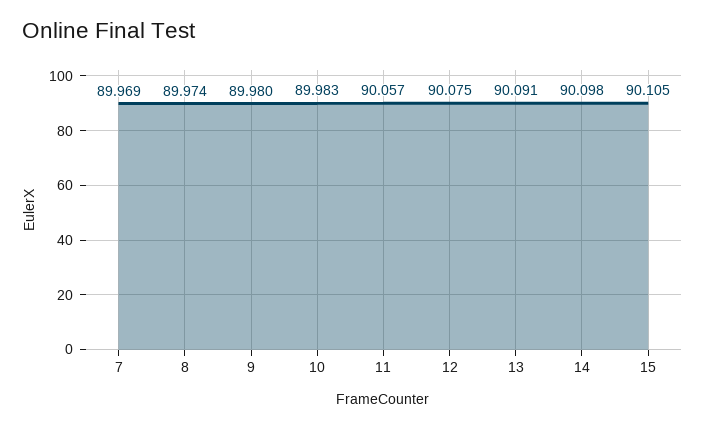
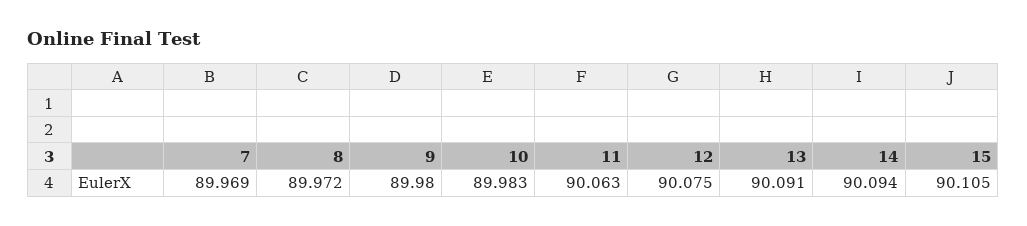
  {
    "7": 89.969,
-   "8": 89.974,
+   "8": 89.972,
    "9": 89.98,
    "10": 89.983,
-   "11": 90.057,
+   "11": 90.063,
    "12": 90.075,
    "13": 90.091,
-   "14": 90.098,
+   "14": 90.094,
    "15": 90.105
  }

